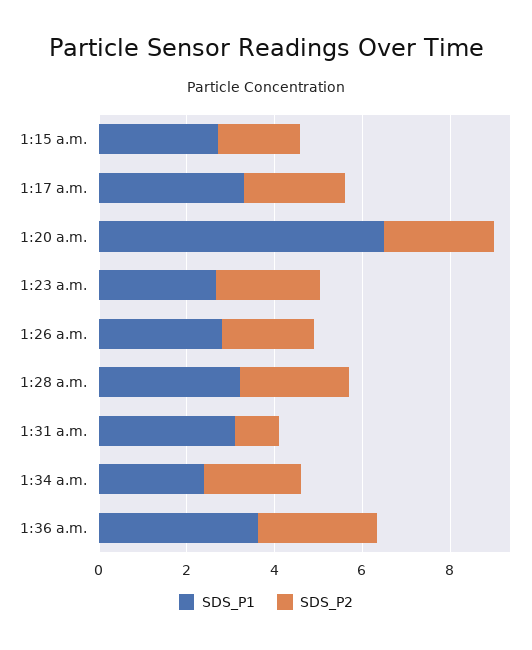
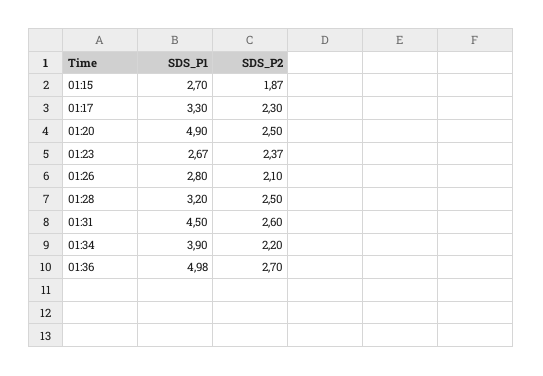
  {
    "SDS_P1": {
      "1:15 a.m.": 2.7,
      "1:17 a.m.": 3.3,
-     "1:20 a.m.": 6.5,
+     "1:20 a.m.": 4.9,
      "1:23 a.m.": 2.67,
      "1:26 a.m.": 2.8,
      "1:28 a.m.": 3.2,
-     "1:31 a.m.": 3,
+     "1:31 a.m.": 4.5,
-     "1:34 a.m.": 2.5,
+     "1:34 a.m.": 3.9,
-     "1:36 a.m.": 3.5
+     "1:36 a.m.": 4.98
    },
    "SDS_P2": {
      "1:15 a.m.": 1.87,
      "1:17 a.m.": 2.3,
      "1:20 a.m.": 2.5,
      "1:23 a.m.": 2.37,
      "1:26 a.m.": 2.1,
      "1:28 a.m.": 2.5,
-     "1:31 a.m.": 1,
+     "1:31 a.m.": 2.6,
      "1:34 a.m.": 2.2,
      "1:36 a.m.": 2.7
    }
  }

